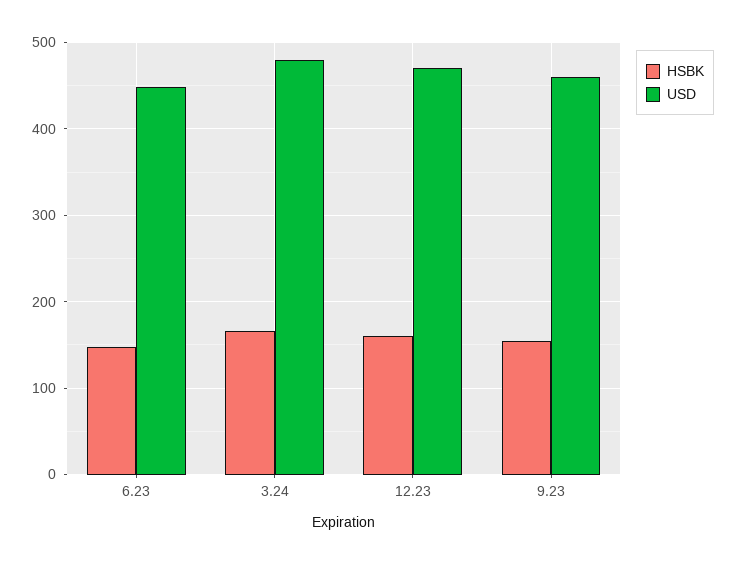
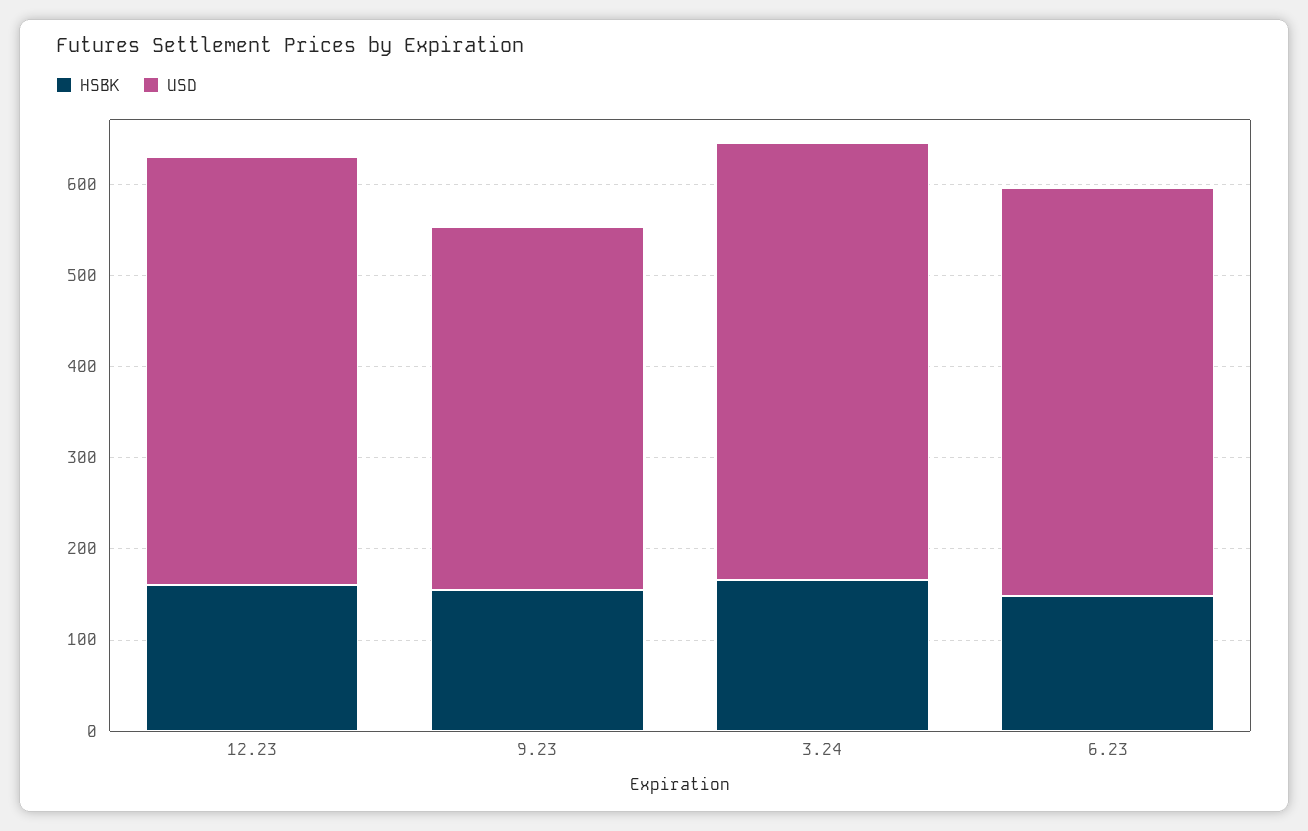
  {
    "HSBK": {
      "6.23": 150,
      "3.24": 170,
      "12.23": 160,
      "9.23": 150
    },
    "USD": {
      "6.23": 450,
      "3.24": 480,
      "12.23": 470,
-     "9.23": 460
+     "9.23": 400
    }
  }

